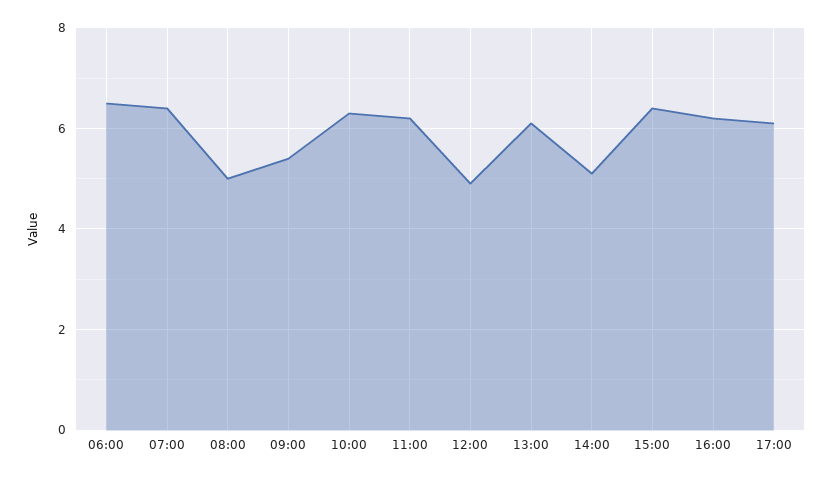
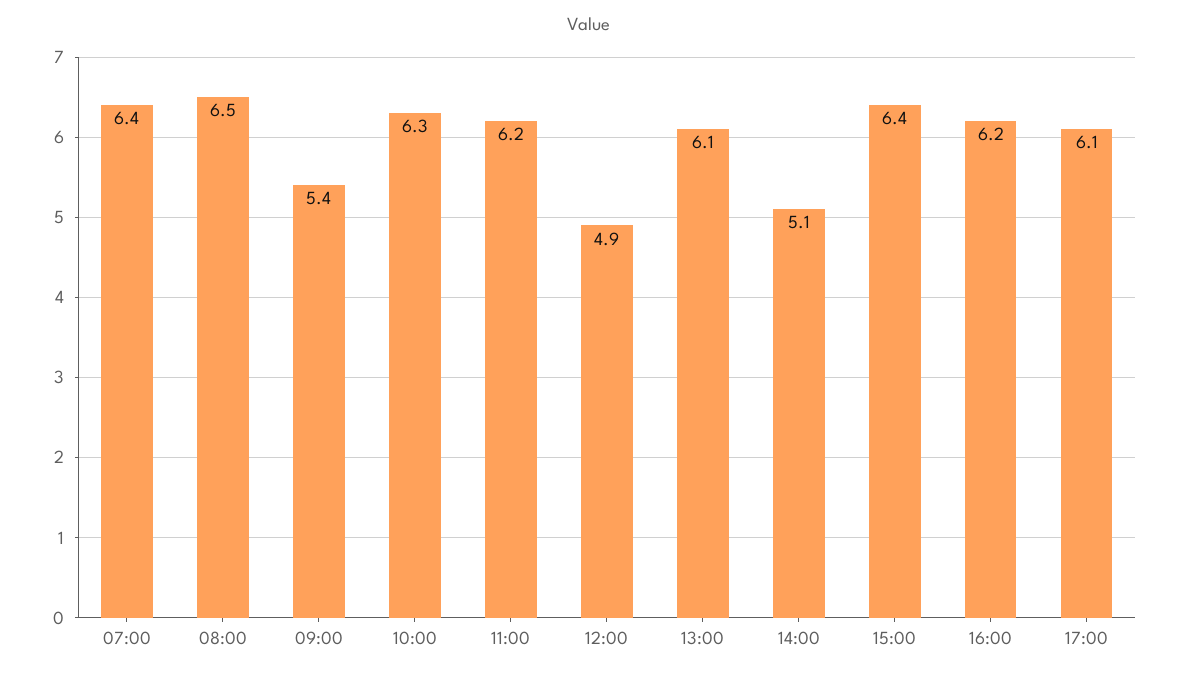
  {
-   "06:00": 6.5,
    "07:00": 6.4,
-   "08:00": 5,
+   "08:00": 6.5,
    "09:00": 5.4,
    "10:00": 6.3,
    "11:00": 6.2,
    "12:00": 4.9,
    "13:00": 6.1,
    "14:00": 5.1,
    "15:00": 6.4,
    "16:00": 6.2,
    "17:00": 6.1
  }

